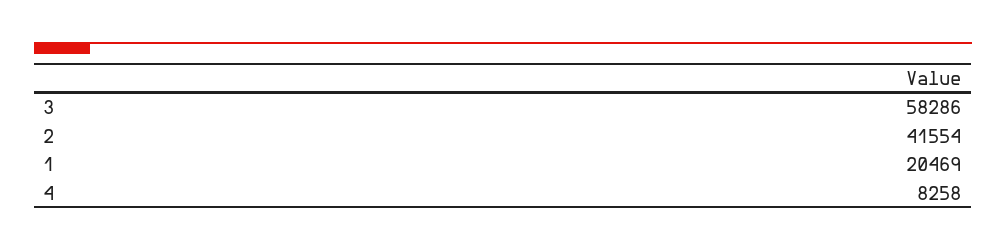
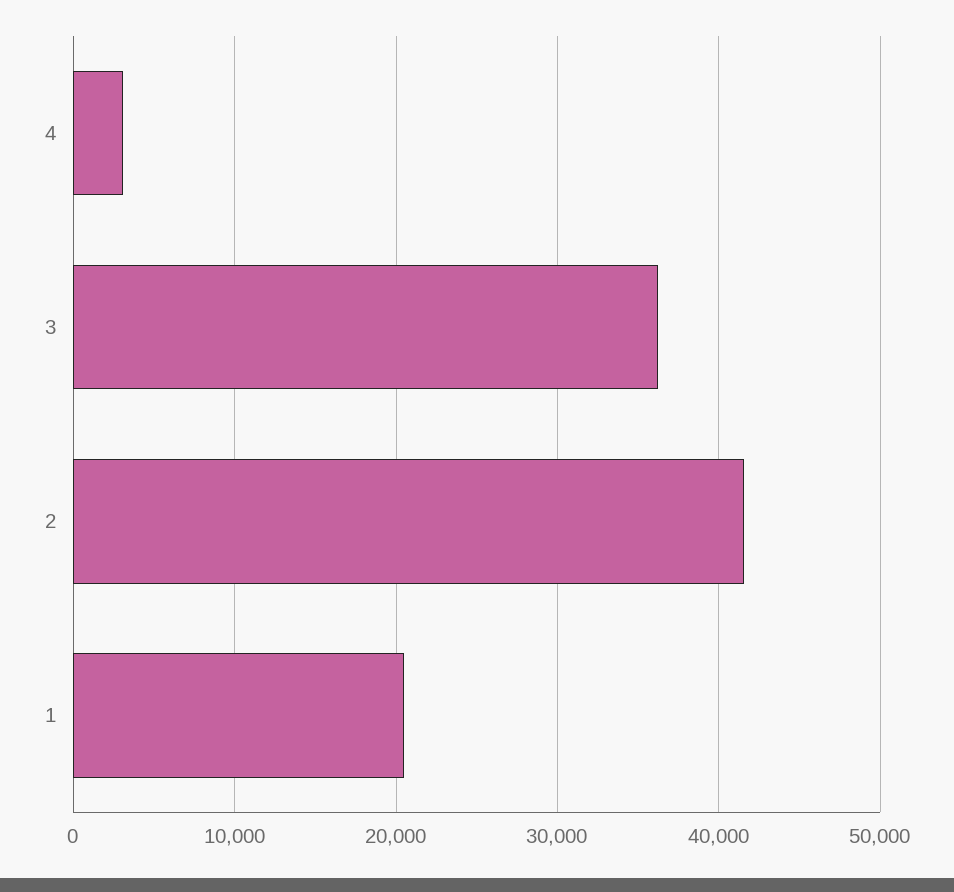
  {
-   "3": 58286,
+   "3": 36000,
    "2": 41554,
    "1": 20469,
-   "4": 8258
+   "4": 3000
  }

